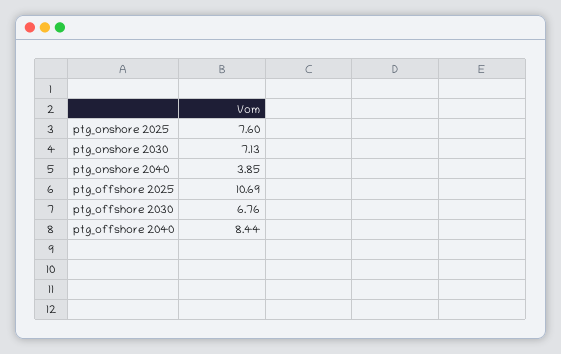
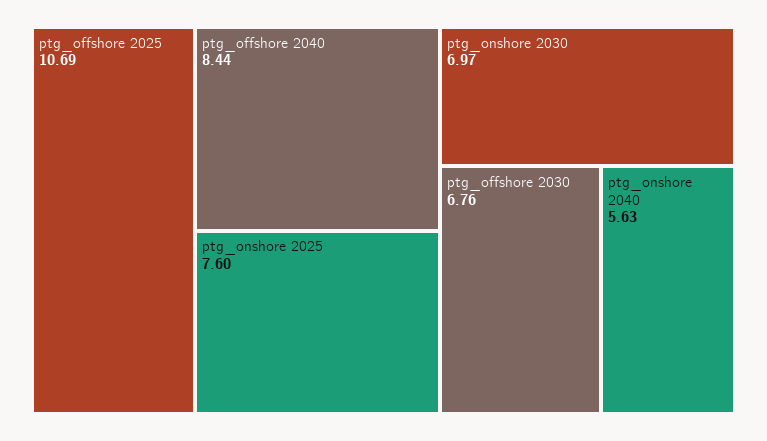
  {
    "ptg_onshore 2025": 7.6,
-   "ptg_onshore 2030": 7.13,
+   "ptg_onshore 2030": 6.97,
-   "ptg_onshore 2040": 3.85,
+   "ptg_onshore 2040": 5.63,
    "ptg_offshore 2025": 10.69,
    "ptg_offshore 2030": 6.76,
    "ptg_offshore 2040": 8.44
  }

